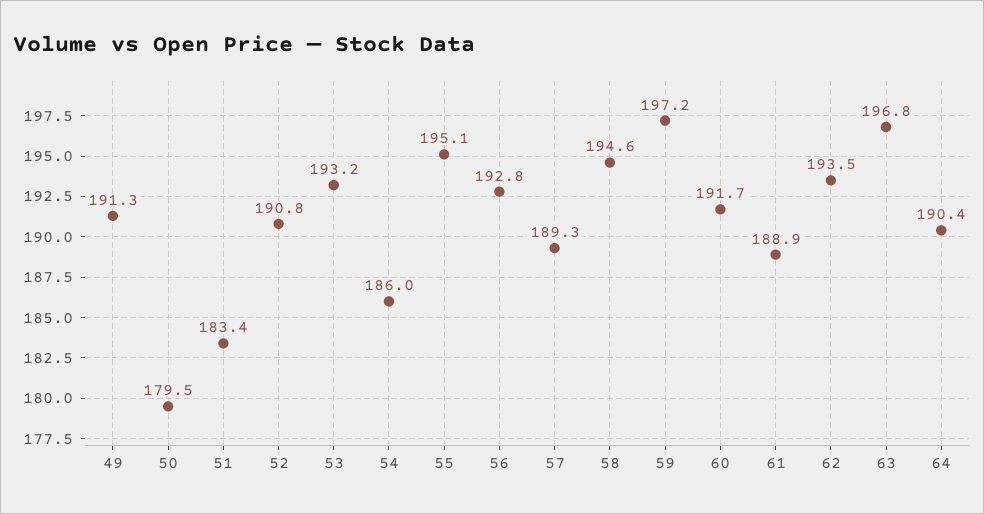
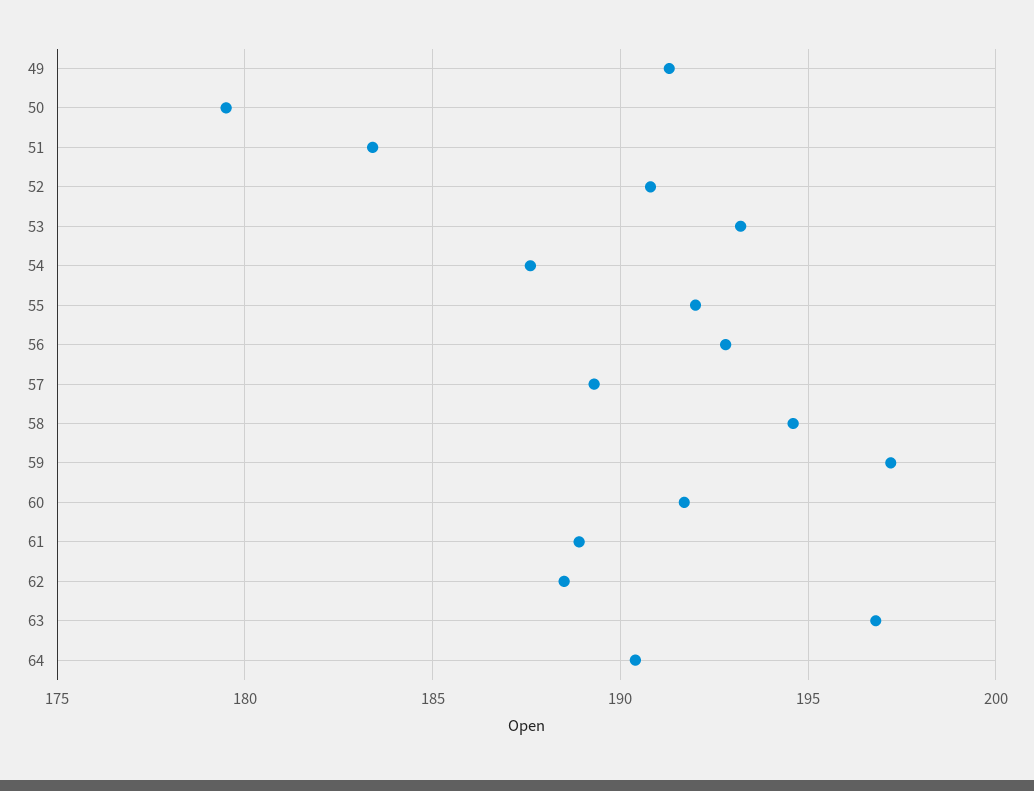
  {
    "49": 191.3,
    "50": 179.5,
    "51": 183.4,
    "52": 190.8,
    "53": 193.2,
-   "54": 186,
+   "54": 187.5,
-   "55": 195.1,
+   "55": 192,
    "56": 192.8,
    "57": 189.3,
    "58": 194.6,
    "59": 197.2,
    "60": 191.7,
    "61": 188.9,
-   "62": 193.5,
+   "62": 188.5,
    "63": 196.8,
    "64": 190.4
  }

